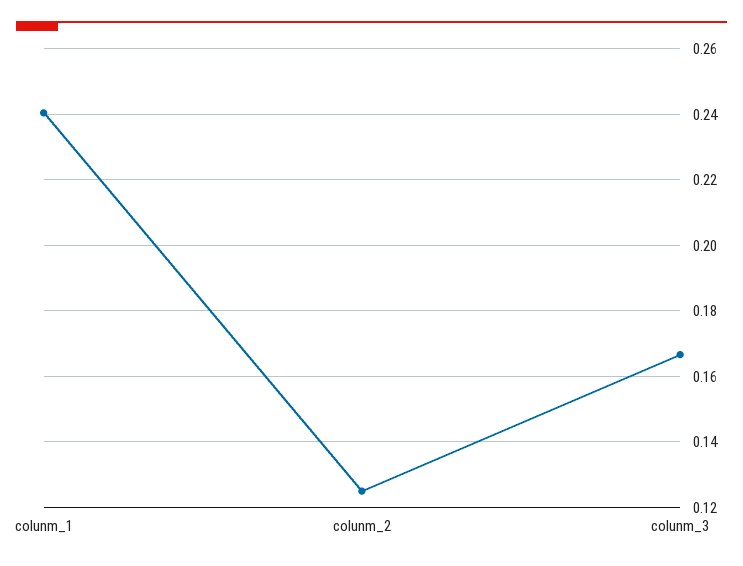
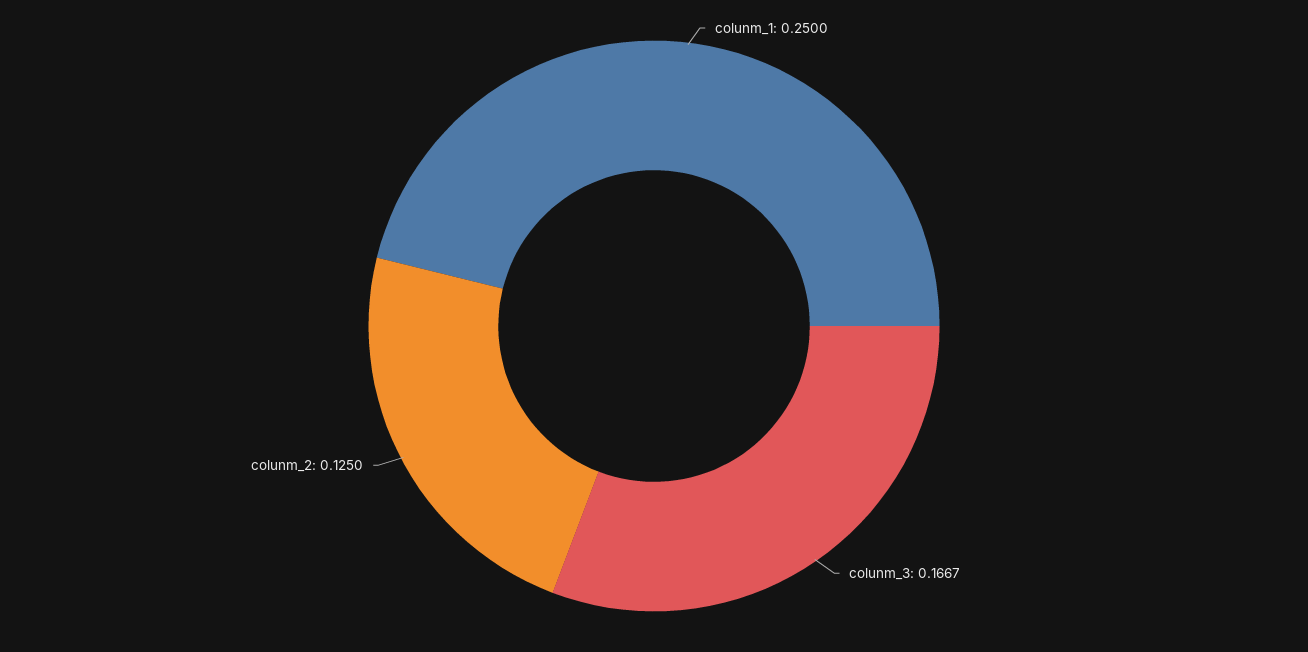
  {
-   "colunm_1": 0.24,
+   "colunm_1": 0.25,
    "colunm_2": 0.125,
    "colunm_3": 0.1667
  }

